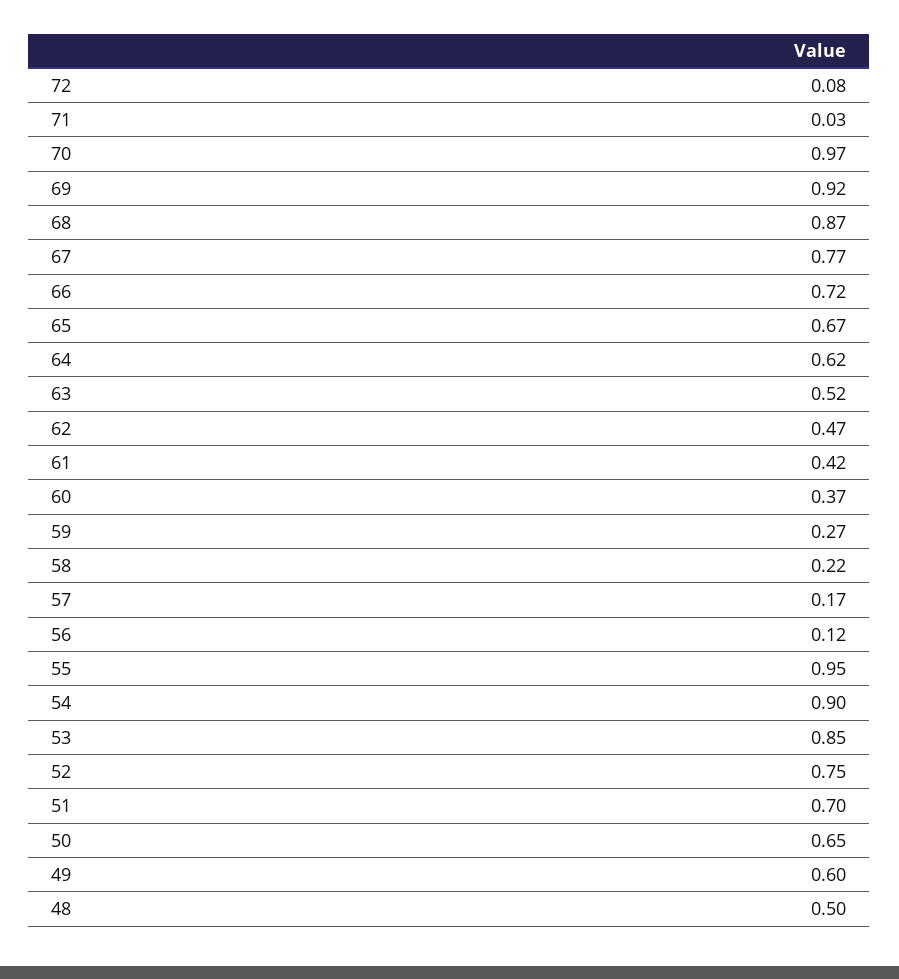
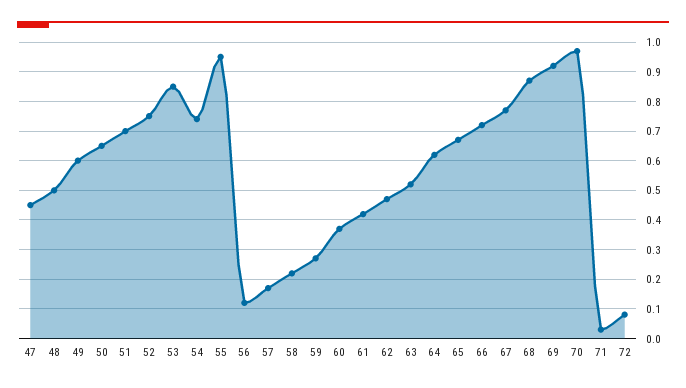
  {
    "72": 0.08,
    "71": 0.03,
    "70": 0.97,
    "69": 0.92,
    "68": 0.87,
    "67": 0.77,
    "66": 0.72,
    "65": 0.67,
    "64": 0.62,
    "63": 0.52,
    "62": 0.47,
    "61": 0.42,
    "60": 0.37,
    "59": 0.27,
    "58": 0.22,
    "57": 0.17,
    "56": 0.12,
    "55": 0.95,
-   "54": 0.9,
+   "54": 0.75,
    "53": 0.85,
    "52": 0.75,
    "51": 0.7,
    "50": 0.65,
    "49": 0.6,
-   "48": 0.5
+   "48": 0.5,
+   "47": 0.45
  }

